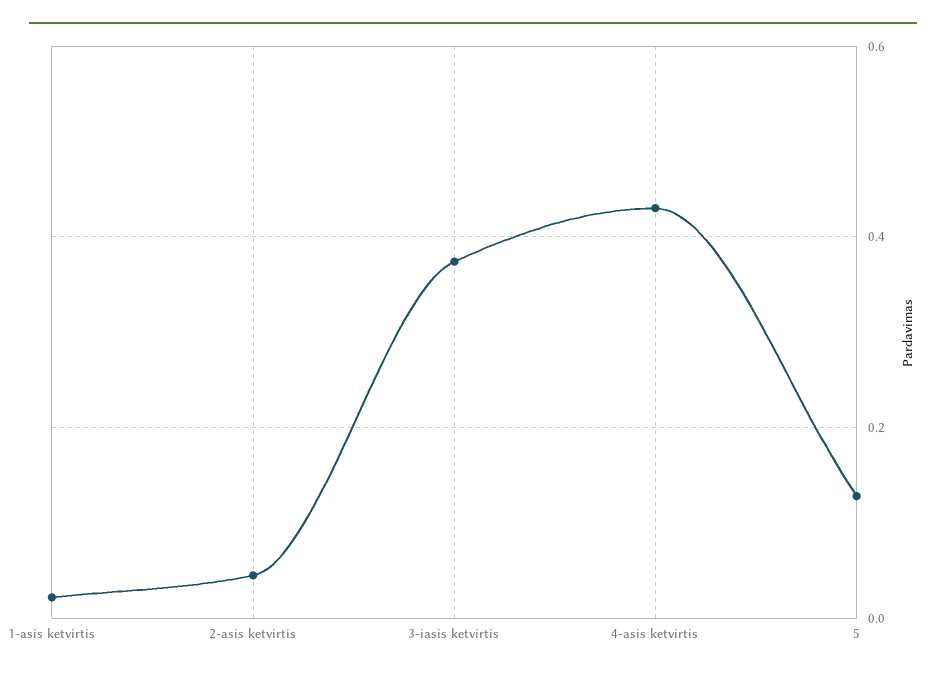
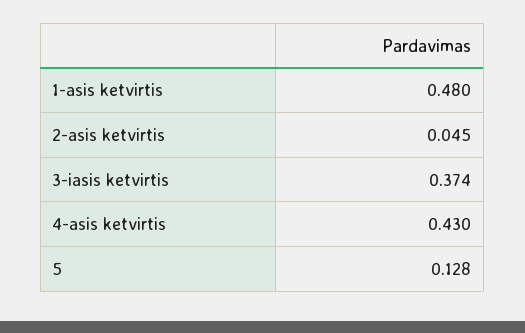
  {
-   "1-asis ketvirtis": 0.02,
+   "1-asis ketvirtis": 0.48,
    "2-asis ketvirtis": 0.045,
    "3-iasis ketvirtis": 0.374,
    "4-asis ketvirtis": 0.43,
    "5": 0.128
  }

